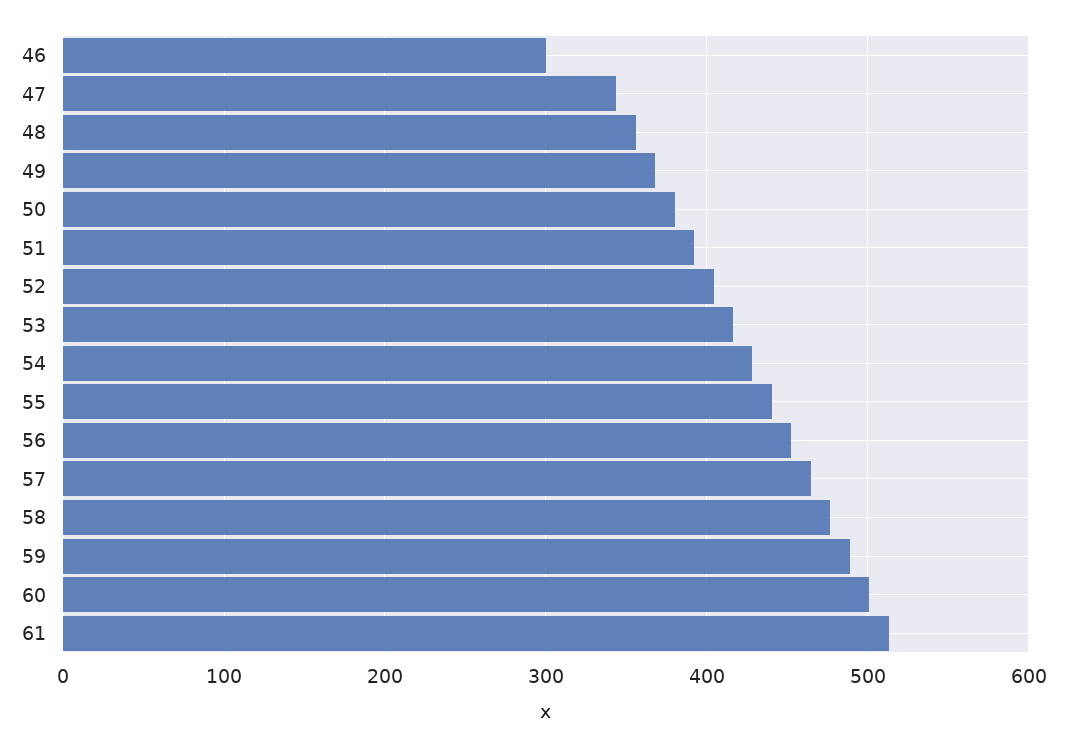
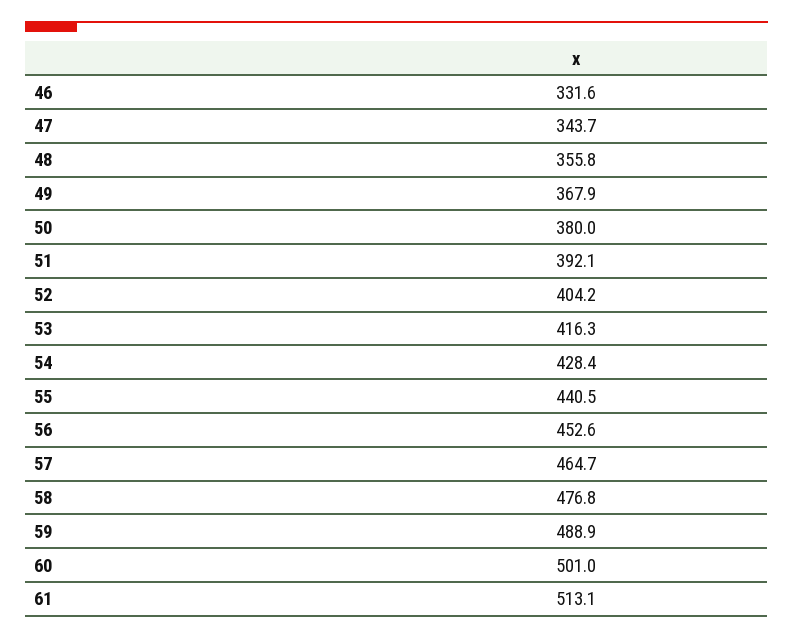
  {
-   "46": 300,
+   "46": 331.6,
    "47": 343.7,
    "48": 355.8,
    "49": 367.9,
    "50": 380,
    "51": 392.1,
    "52": 404.2,
    "53": 416.3,
    "54": 428.4,
    "55": 440.5,
    "56": 452.6,
    "57": 464.7,
    "58": 476.8,
    "59": 488.9,
    "60": 501,
    "61": 513.1
  }

